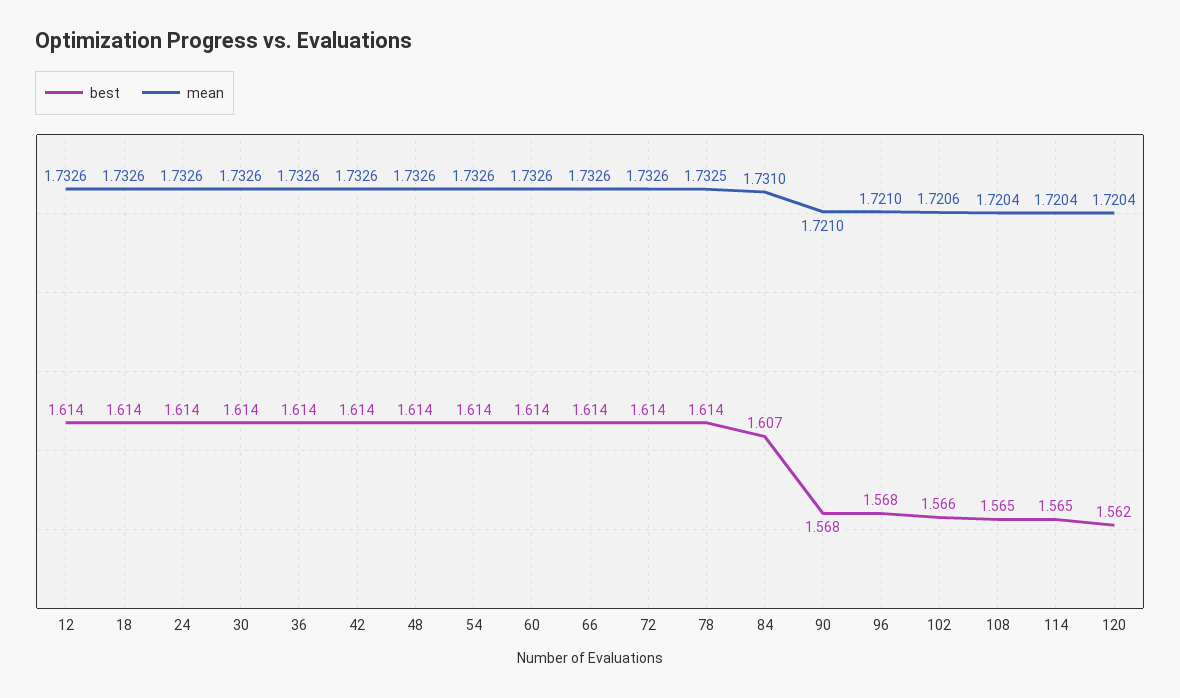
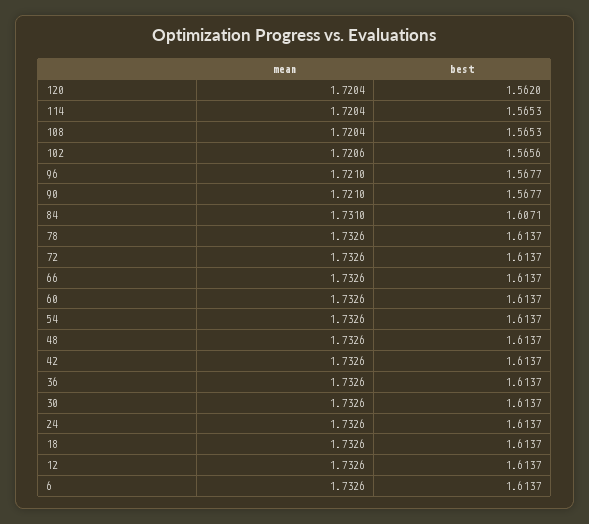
  {
    "best": {
      "12": 1.6137,
      "18": 1.6137,
      "24": 1.6137,
      "30": 1.6137,
      "36": 1.6137,
      "42": 1.6137,
      "48": 1.6137,
      "54": 1.6137,
      "60": 1.6137,
      "66": 1.6137,
      "72": 1.6137,
      "78": 1.6137,
      "84": 1.6071,
      "90": 1.5677,
      "96": 1.5677,
      "102": 1.5656,
      "108": 1.5653,
      "114": 1.5653,
-     "120": 1.562
+     "120": 1.562,
+     "6": 1.6137
    },
    "mean": {
      "12": 1.7326,
      "18": 1.7326,
      "24": 1.7326,
      "30": 1.7326,
      "36": 1.7326,
      "42": 1.7326,
      "48": 1.7326,
      "54": 1.7326,
      "60": 1.7326,
      "66": 1.7326,
      "72": 1.7326,
-     "78": 1.7325,
+     "78": 1.7326,
      "84": 1.731,
      "90": 1.721,
      "96": 1.721,
      "102": 1.7206,
      "108": 1.7204,
      "114": 1.7204,
-     "120": 1.7204
+     "120": 1.7204,
+     "6": 1.7326
    }
  }

